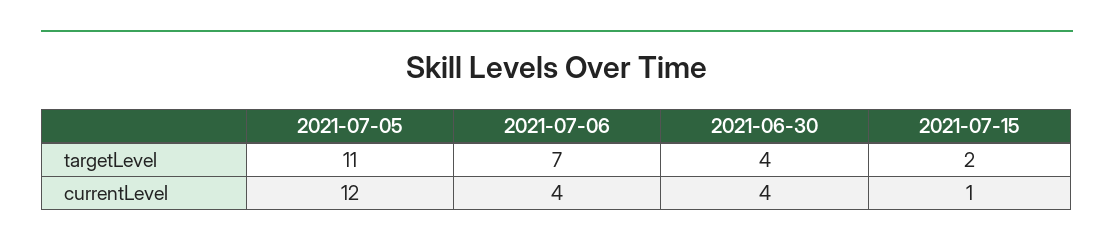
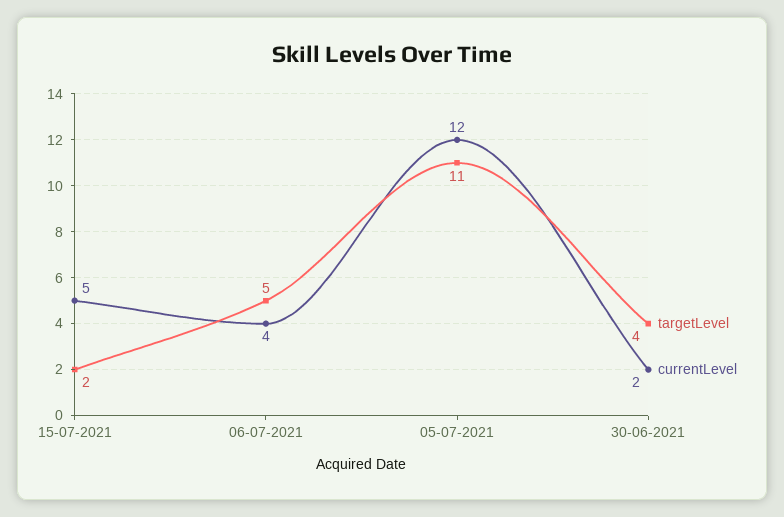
  {
    "targetLevel": {
      "2021-07-05": 11,
-     "2021-07-06": 7,
+     "2021-07-06": 5,
      "2021-06-30": 4,
      "2021-07-15": 2
    },
    "currentLevel": {
      "2021-07-05": 12,
      "2021-07-06": 4,
-     "2021-06-30": 4,
+     "2021-06-30": 2,
-     "2021-07-15": 1
+     "2021-07-15": 5
    }
  }

